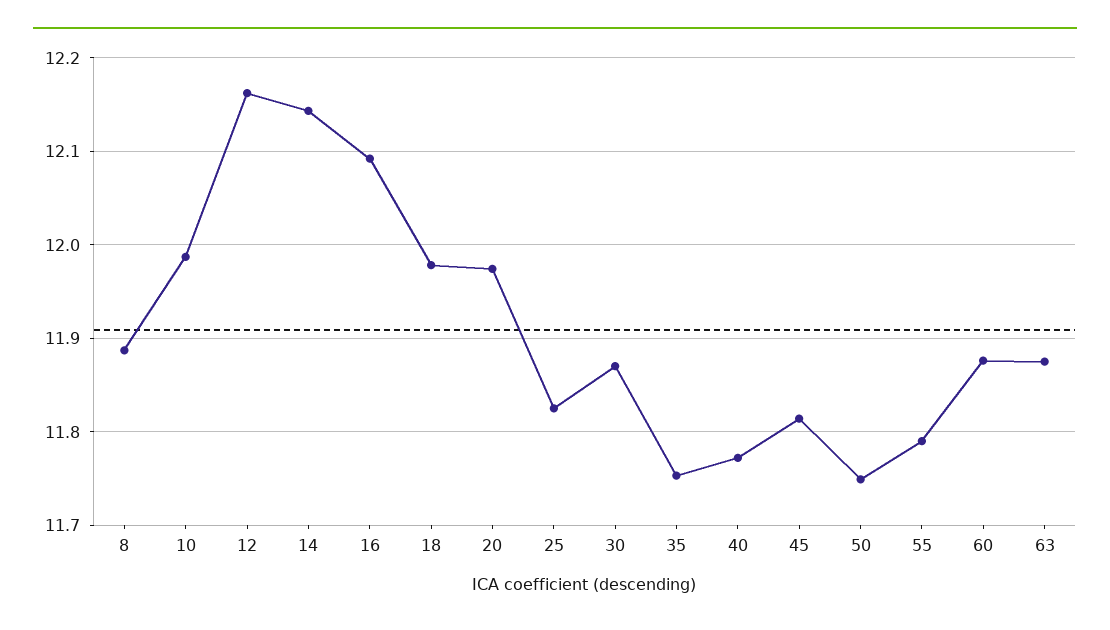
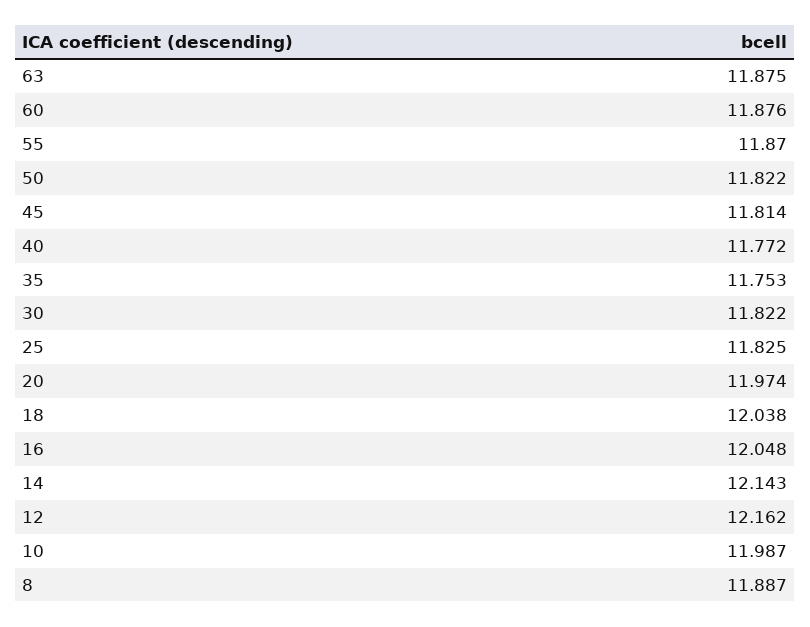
  {
    "8": 11.887,
    "10": 11.987,
    "12": 12.162,
    "14": 12.143,
-   "16": 12.09,
+   "16": 12.048,
-   "18": 11.98,
+   "18": 12.038,
    "20": 11.974,
    "25": 11.825,
-   "30": 11.87,
+   "30": 11.822,
    "35": 11.753,
    "40": 11.772,
    "45": 11.814,
-   "50": 11.75,
+   "50": 11.822,
-   "55": 11.79,
+   "55": 11.87,
    "60": 11.876,
    "63": 11.875
  }

